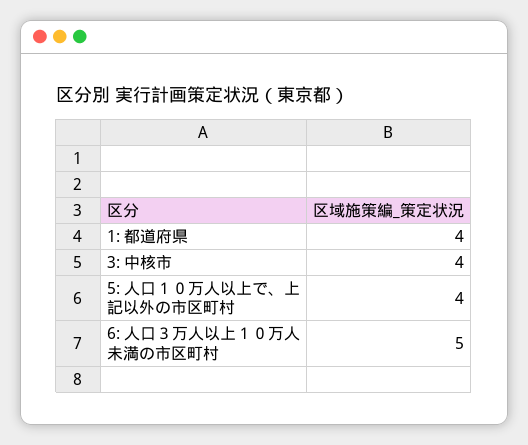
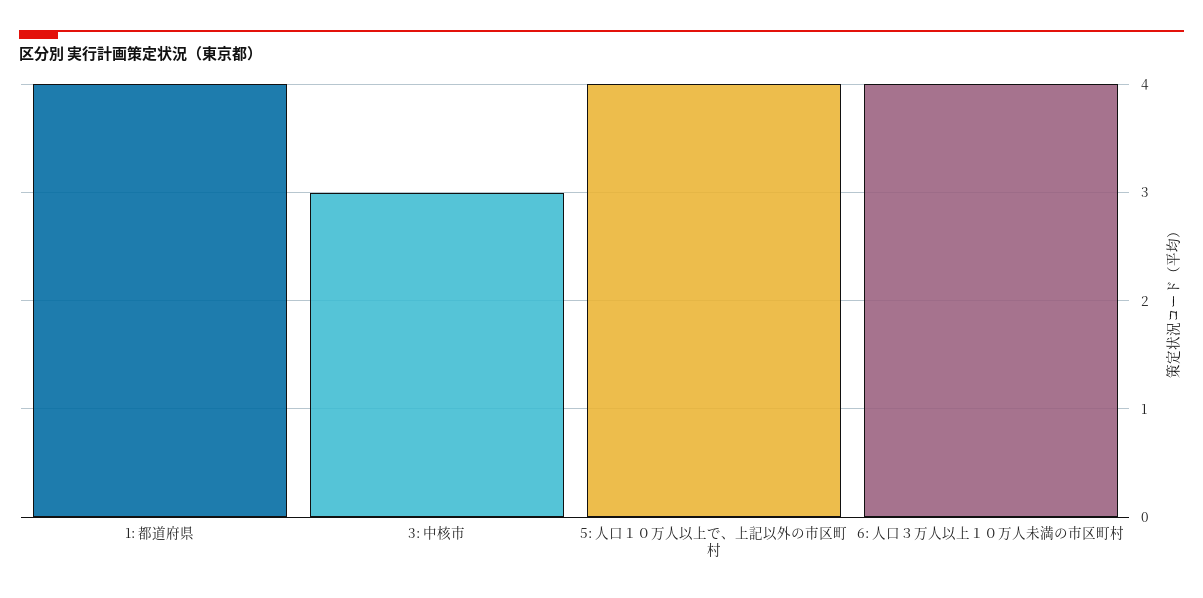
  {
    "1: 都道府県": 4,
-   "3: 中核市": 4,
+   "3: 中核市": 3,
    "5: 人口１０万人以上で、上記以外の市区町村": 4,
-   "6: 人口３万人以上１０万人未満の市区町村": 5
+   "6: 人口３万人以上１０万人未満の市区町村": 4
  }

